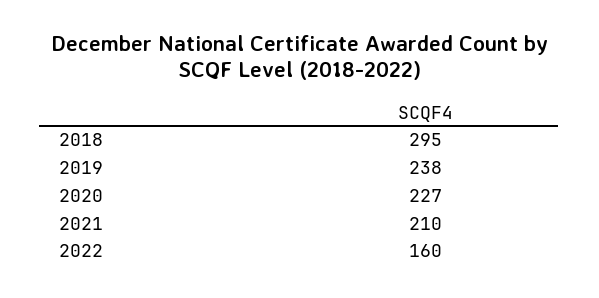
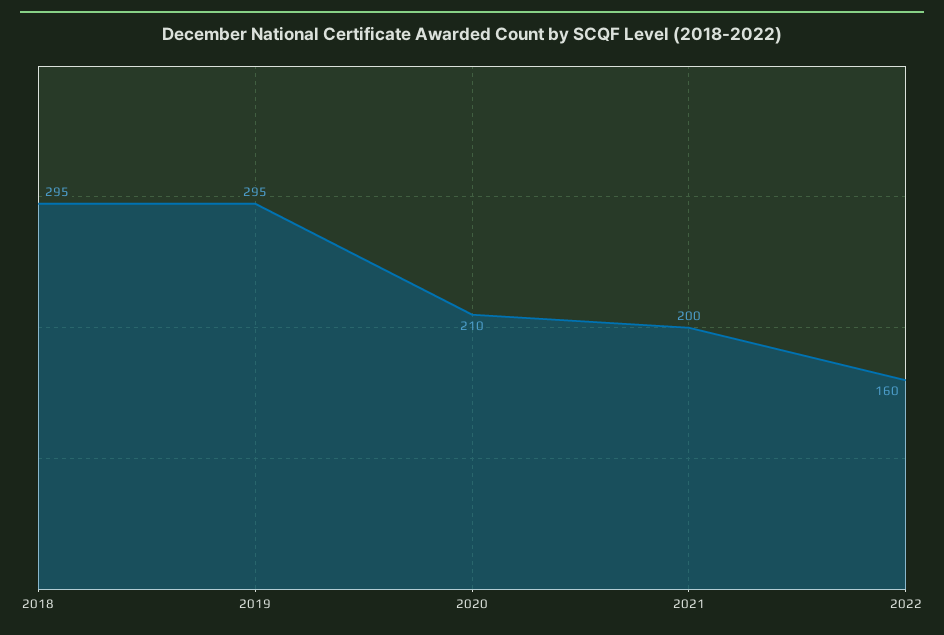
  {
    "2018": 295,
-   "2019": 238,
+   "2019": 295,
-   "2020": 227,
+   "2020": 210,
-   "2021": 210,
+   "2021": 200,
    "2022": 160
  }

